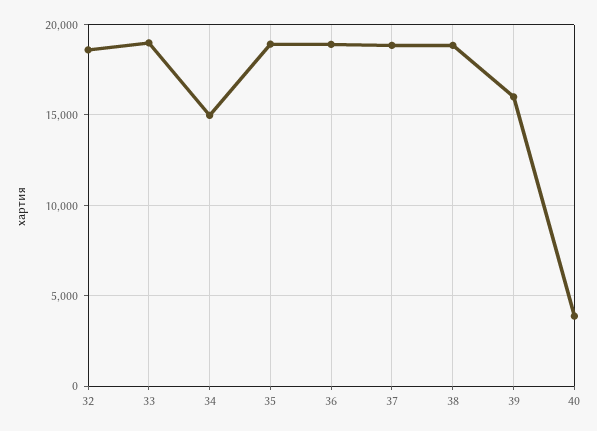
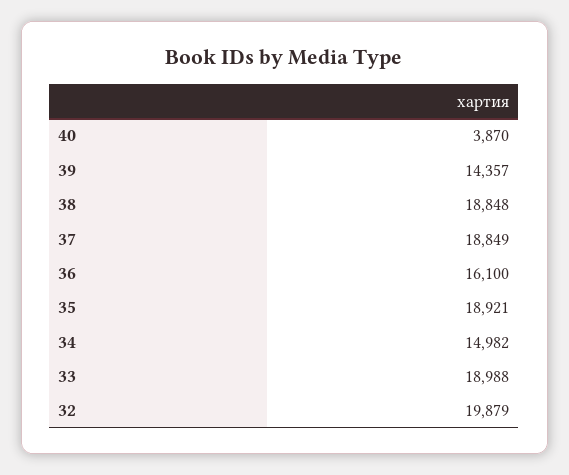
  {
-   "32": 18500,
+   "32": 19879,
    "33": 18988,
    "34": 14982,
    "35": 18921,
-   "36": 19000,
+   "36": 16100,
    "37": 18849,
    "38": 18848,
-   "39": 16000,
+   "39": 14357,
    "40": 3870
  }

